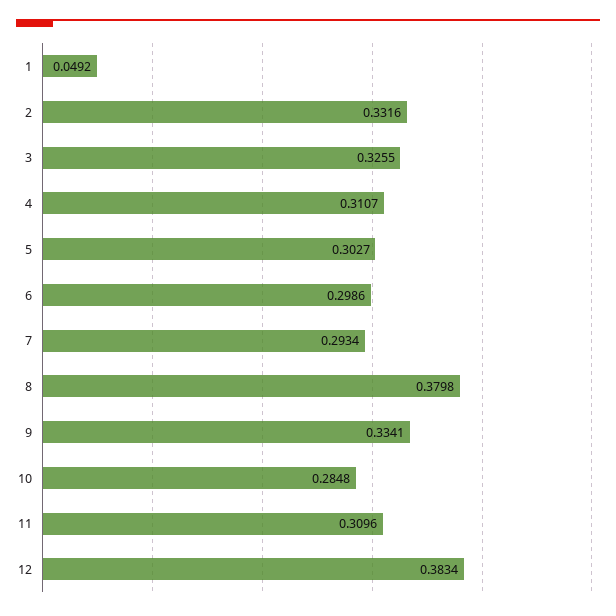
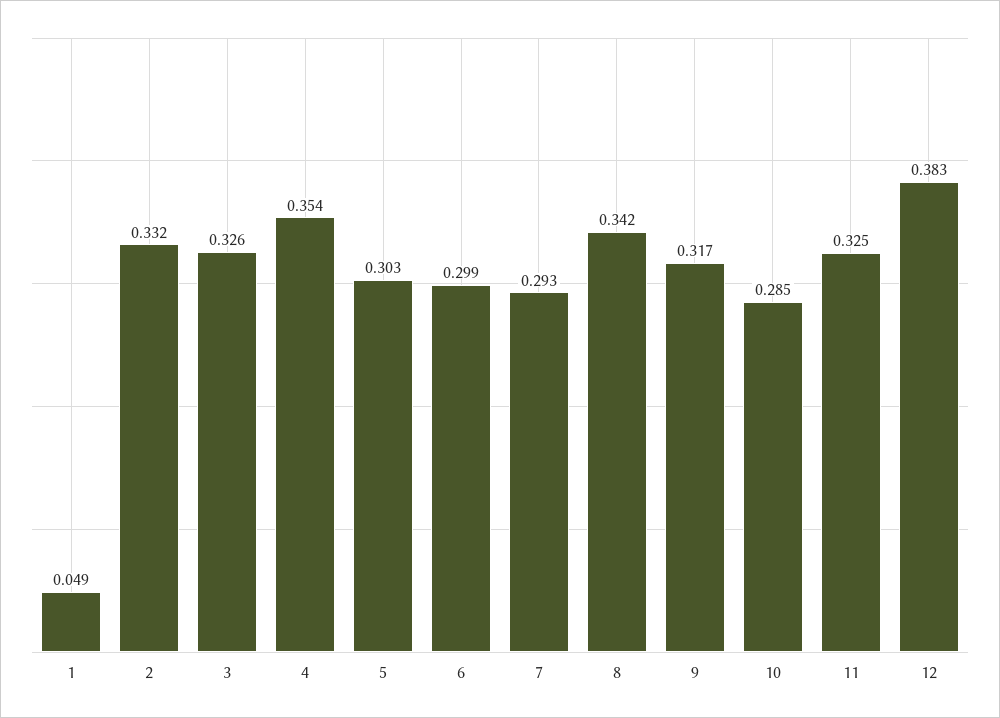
  {
    "1": 0.0492,
    "2": 0.3316,
    "3": 0.3255,
-   "4": 0.3107,
+   "4": 0.354,
    "5": 0.3027,
    "6": 0.2986,
    "7": 0.2934,
-   "8": 0.3798,
+   "8": 0.342,
-   "9": 0.3341,
+   "9": 0.317,
    "10": 0.2848,
-   "11": 0.3096,
+   "11": 0.325,
    "12": 0.3834
  }

